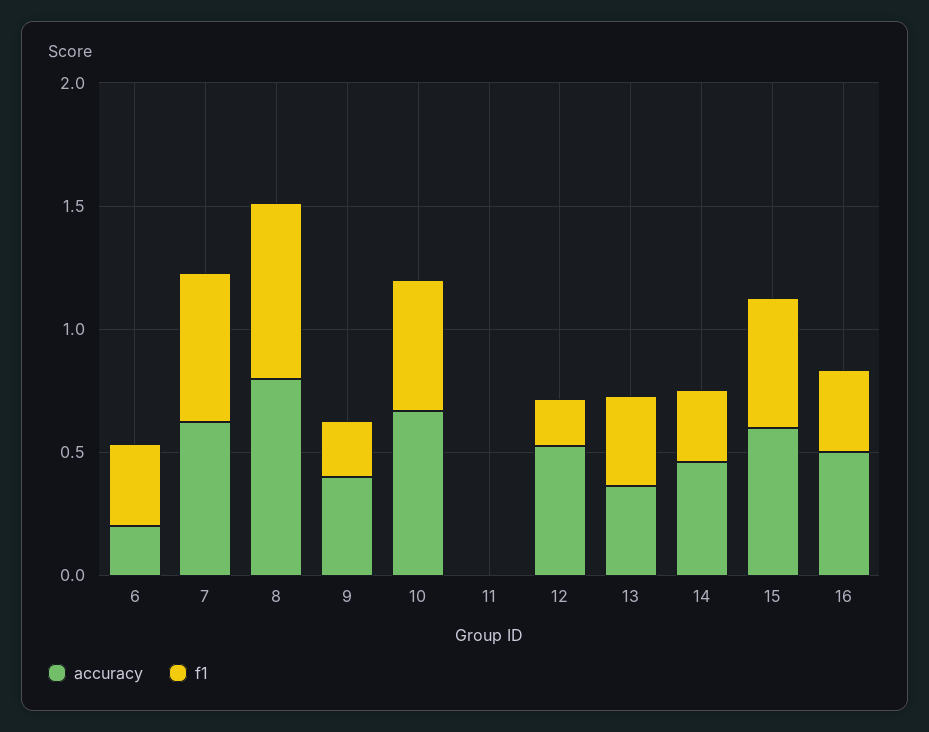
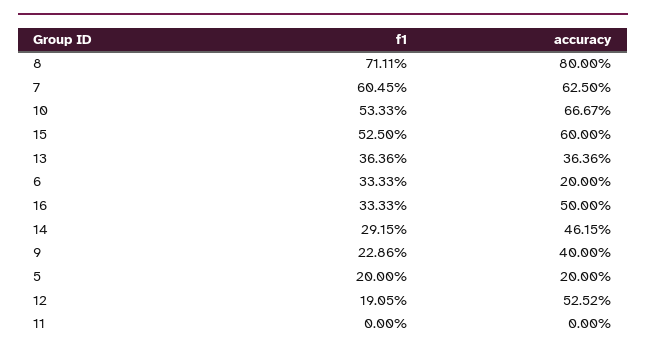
  {
    "accuracy": {
      "6": 0.2,
      "7": 0.625,
      "8": 0.8,
      "9": 0.4,
      "10": 0.6667,
      "11": 0,
      "12": 0.5252,
      "13": 0.3636,
      "14": 0.4615,
      "15": 0.6,
-     "16": 0.5
+     "16": 0.5,
+     "5": 0.2
    },
    "f1": {
      "6": 0.3333,
      "7": 0.6045,
      "8": 0.7111,
      "9": 0.2286,
      "10": 0.5333,
      "11": 0,
      "12": 0.1905,
      "13": 0.3636,
      "14": 0.2915,
      "15": 0.525,
-     "16": 0.3333
+     "16": 0.3333,
+     "5": 0.2
    }
  }

